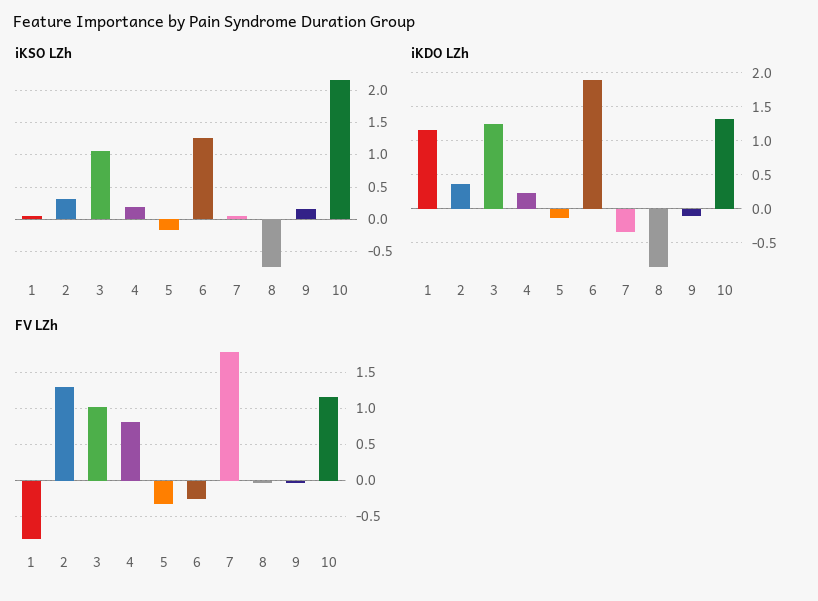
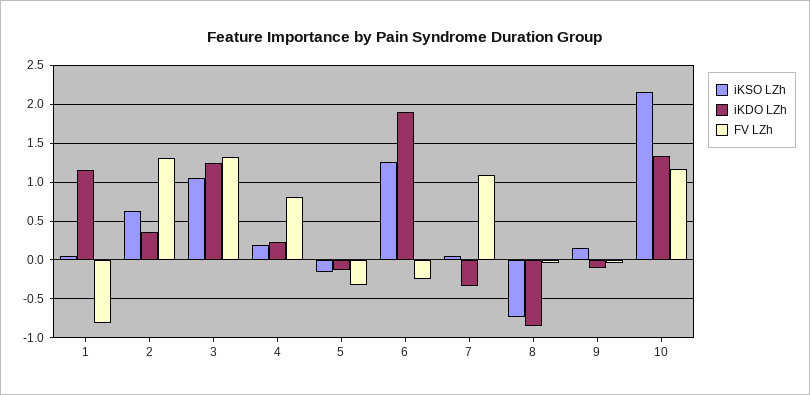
  {
    "iKSO LZh": {
      "1": 0.1,
-     "2": 0.3,
+     "2": 0.6,
      "3": 1.1,
      "4": 0.2,
      "5": -0.2,
      "6": 1.3,
      "7": 0.1,
      "8": -0.7,
      "9": 0.2,
      "10": 2.2
    },
    "iKDO LZh": {
      "1": 1.2,
      "2": 0.4,
      "3": 1.2,
      "4": 0.2,
      "5": -0.1,
      "6": 1.9,
      "7": -0.3,
      "8": -0.9,
      "9": -0.1,
      "10": 1.3
    },
    "FV LZh": {
      "1": -0.8,
      "2": 1.3,
-     "3": 1,
+     "3": 1.3,
      "4": 0.8,
      "5": -0.3,
      "6": -0.2,
-     "7": 1.8,
+     "7": 1.1,
      "8": 0,
      "9": 0,
      "10": 1.2
    }
  }

